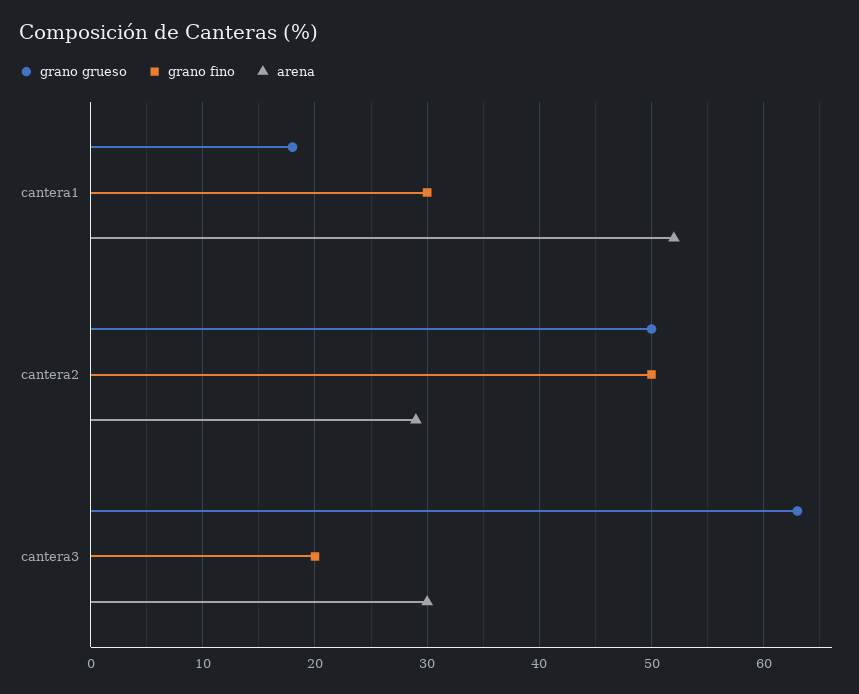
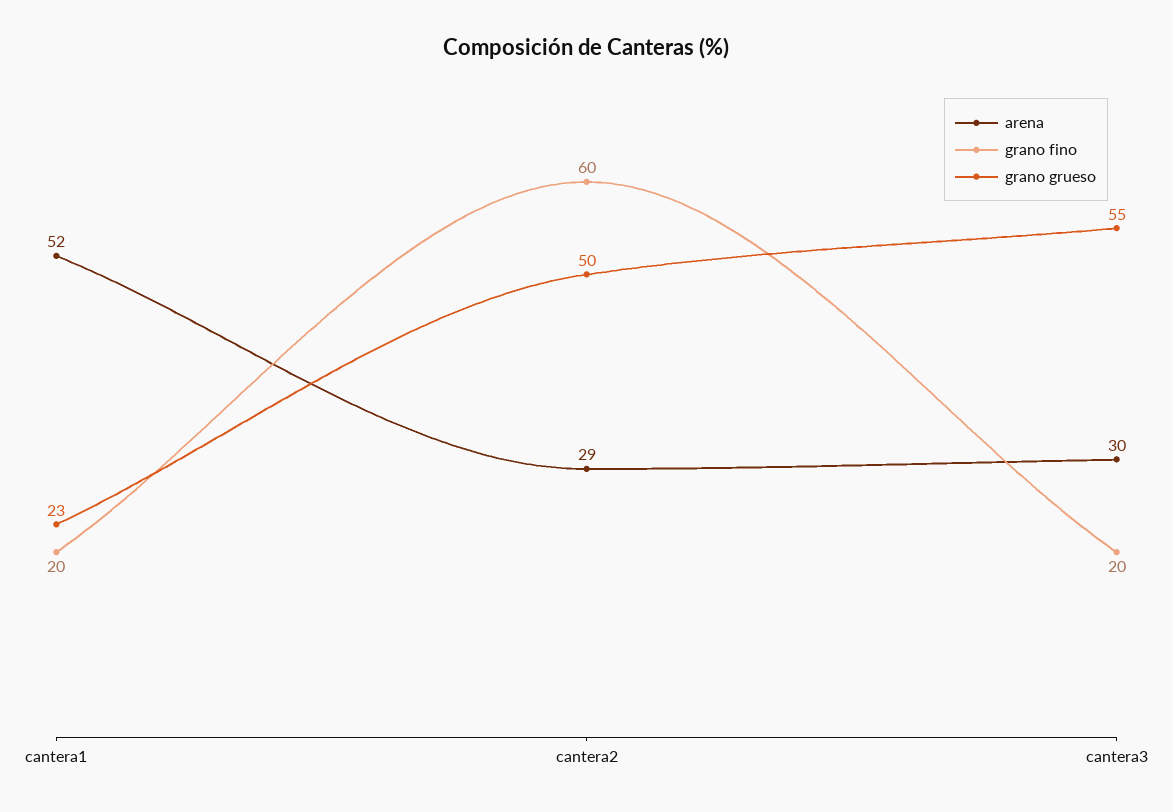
  {
    "grano grueso": {
-     "cantera1": 18,
+     "cantera1": 23,
      "cantera2": 50,
-     "cantera3": 63
+     "cantera3": 55
    },
    "grano fino": {
-     "cantera1": 30,
+     "cantera1": 20,
-     "cantera2": 50,
+     "cantera2": 60,
      "cantera3": 20
    },
    "arena": {
      "cantera1": 52,
      "cantera2": 29,
      "cantera3": 30
    }
  }

